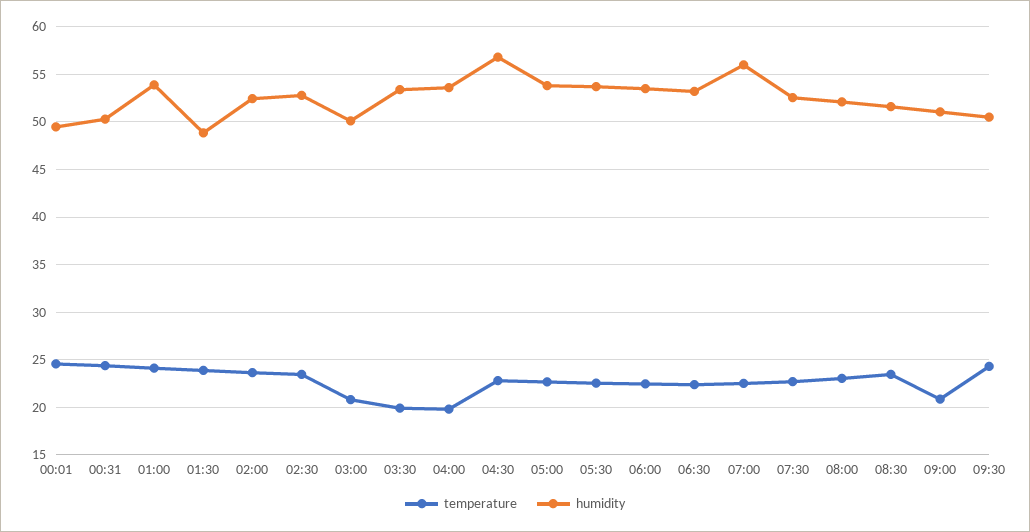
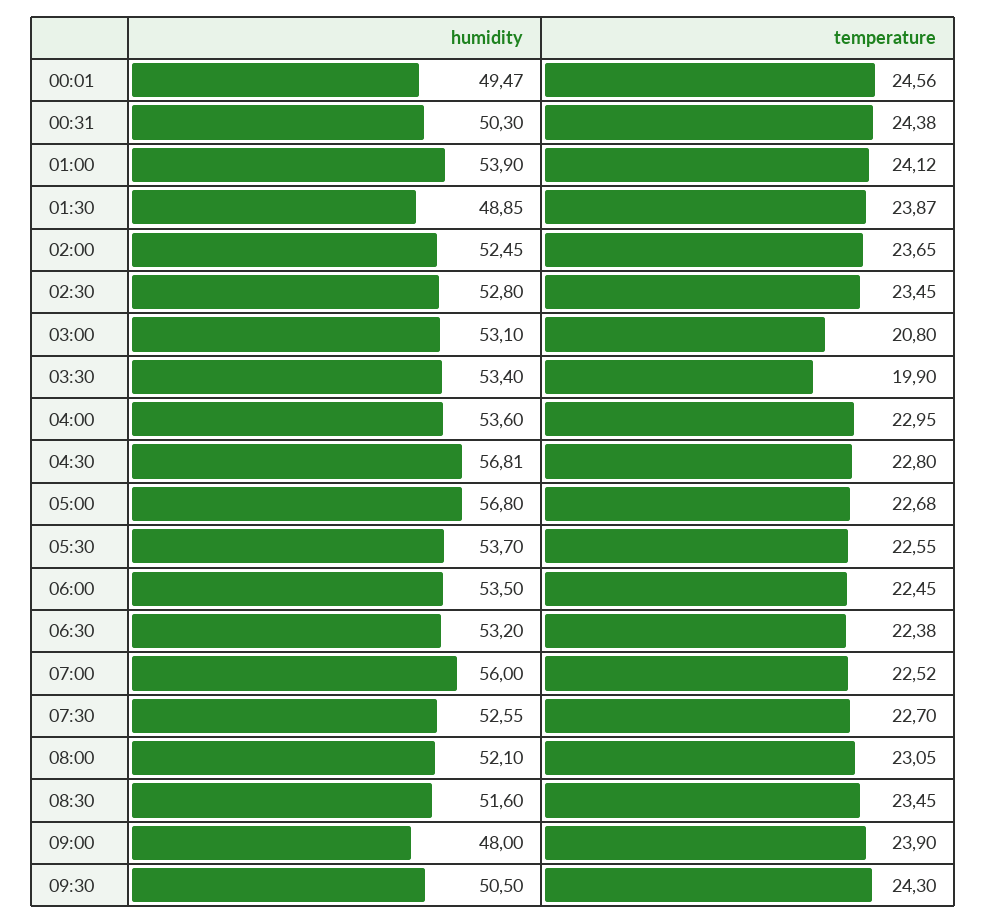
  {
    "temperature": {
      "00:01": 24.56,
      "00:31": 24.38,
      "01:00": 24.12,
      "01:30": 23.87,
      "02:00": 23.65,
      "02:30": 23.45,
      "03:00": 20.8,
      "03:30": 19.9,
-     "04:00": 20,
+     "04:00": 22.95,
      "04:30": 22.8,
      "05:00": 22.68,
      "05:30": 22.55,
      "06:00": 22.45,
      "06:30": 22.38,
      "07:00": 22.52,
      "07:30": 22.7,
      "08:00": 23.05,
      "08:30": 23.45,
-     "09:00": 21,
+     "09:00": 23.9,
      "09:30": 24.3
    },
    "humidity": {
      "00:01": 49.47,
      "00:31": 50.3,
      "01:00": 53.9,
      "01:30": 48.85,
      "02:00": 52.45,
      "02:30": 52.8,
-     "03:00": 50,
+     "03:00": 53.1,
      "03:30": 53.4,
      "04:00": 53.6,
      "04:30": 56.81,
-     "05:00": 54,
+     "05:00": 56.8,
      "05:30": 53.7,
      "06:00": 53.5,
      "06:30": 53.2,
      "07:00": 56,
      "07:30": 52.55,
      "08:00": 52.1,
      "08:30": 51.6,
-     "09:00": 51,
+     "09:00": 48,
      "09:30": 50.5
    }
  }

